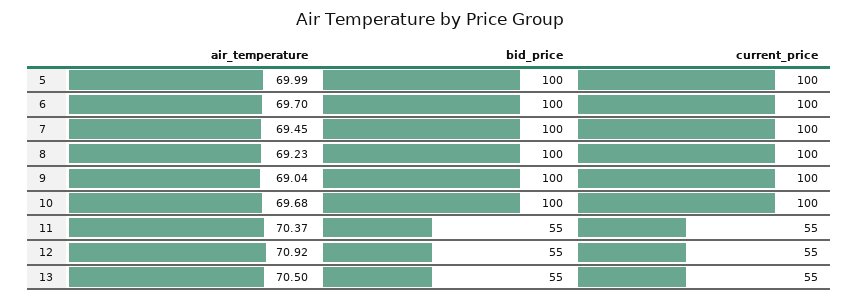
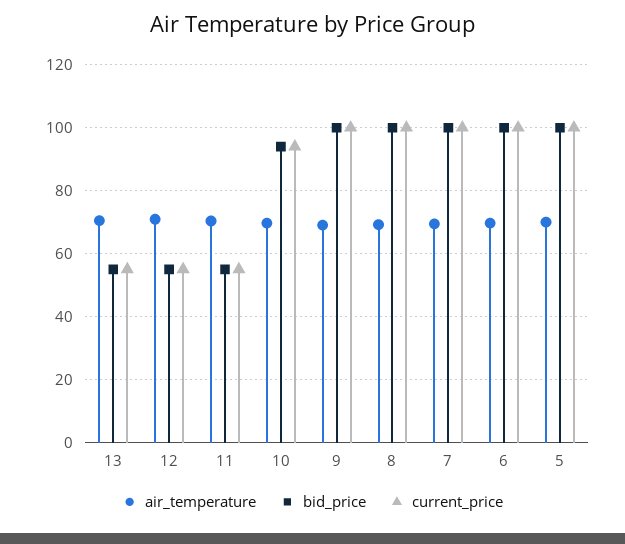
  {
    "air_temperature": {
      "5": 69.99,
      "6": 69.7,
      "7": 69.45,
      "8": 69.23,
      "9": 69.04,
      "10": 69.68,
      "11": 70.37,
      "12": 70.92,
      "13": 70.5
    },
    "bid_price": {
      "5": 100,
      "6": 100,
      "7": 100,
      "8": 100,
      "9": 100,
-     "10": 100,
+     "10": 94,
      "11": 55,
      "12": 55,
      "13": 55
    },
    "current_price": {
      "5": 100,
      "6": 100,
      "7": 100,
      "8": 100,
      "9": 100,
-     "10": 100,
+     "10": 94,
      "11": 55,
      "12": 55,
      "13": 55
    }
  }

